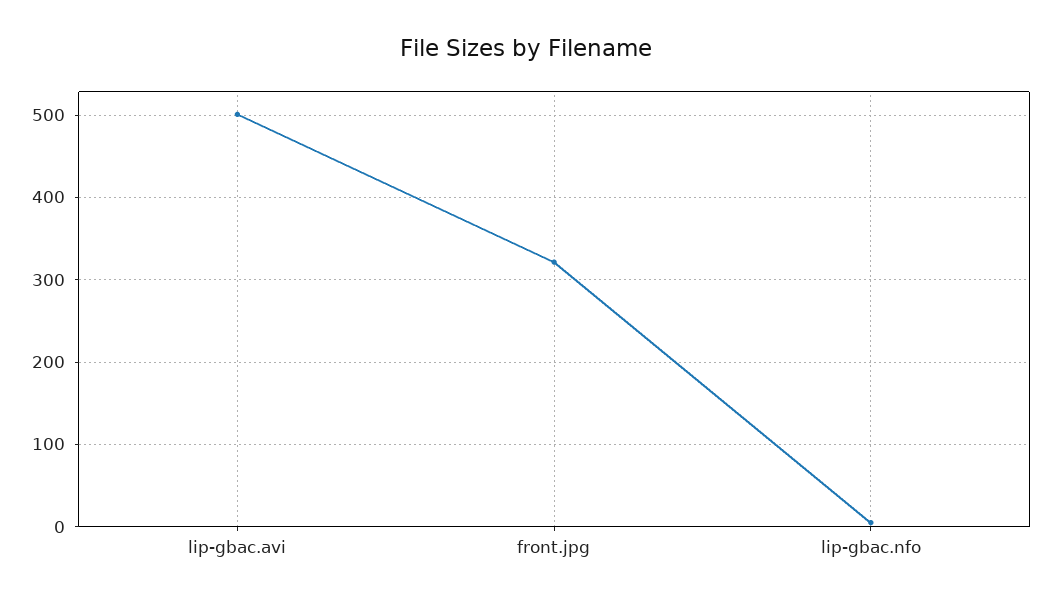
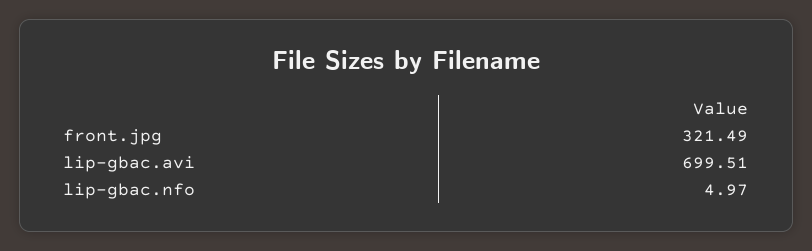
  {
-   "lip-gbac.avi": 500,
+   "lip-gbac.avi": 699.51,
    "front.jpg": 321.49,
    "lip-gbac.nfo": 4.97
  }

